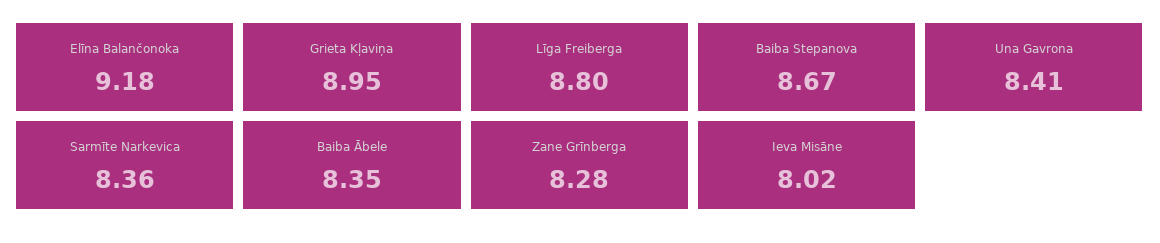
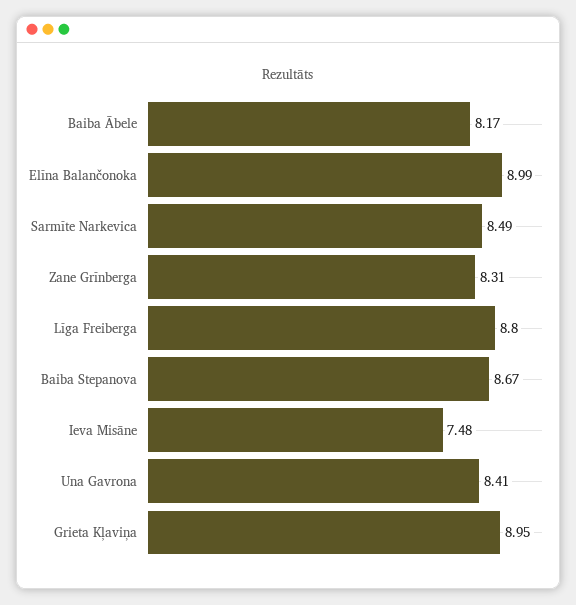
  {
-   "Elīna Balančonoka": 9.18,
+   "Elīna Balančonoka": 8.99,
    "Grieta Kļaviņa": 8.95,
    "Līga Freiberga": 8.8,
    "Baiba Stepanova": 8.67,
    "Una Gavrona": 8.41,
-   "Sarmīte Narkevica": 8.36,
+   "Sarmīte Narkevica": 8.49,
-   "Baiba Ābele": 8.35,
+   "Baiba Ābele": 8.17,
-   "Zane Grīnberga": 8.28,
+   "Zane Grīnberga": 8.31,
-   "Ieva Misāne": 8.02
+   "Ieva Misāne": 7.48
  }

